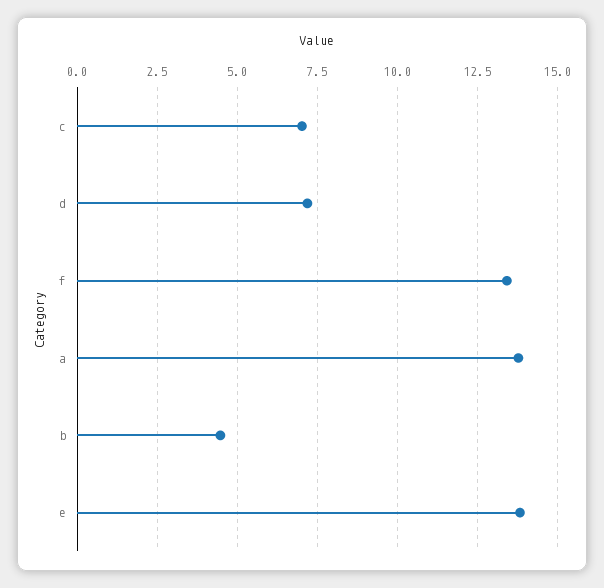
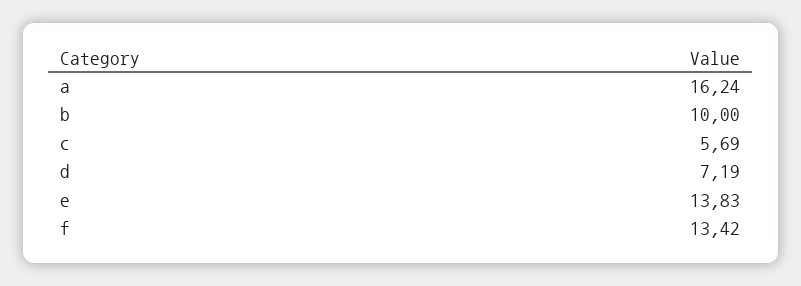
  {
-   "c": 7,
+   "c": 5.69,
    "d": 7.19,
    "f": 13.42,
-   "a": 13.75,
+   "a": 16.24,
-   "b": 4.5,
+   "b": 10,
    "e": 13.83
  }

